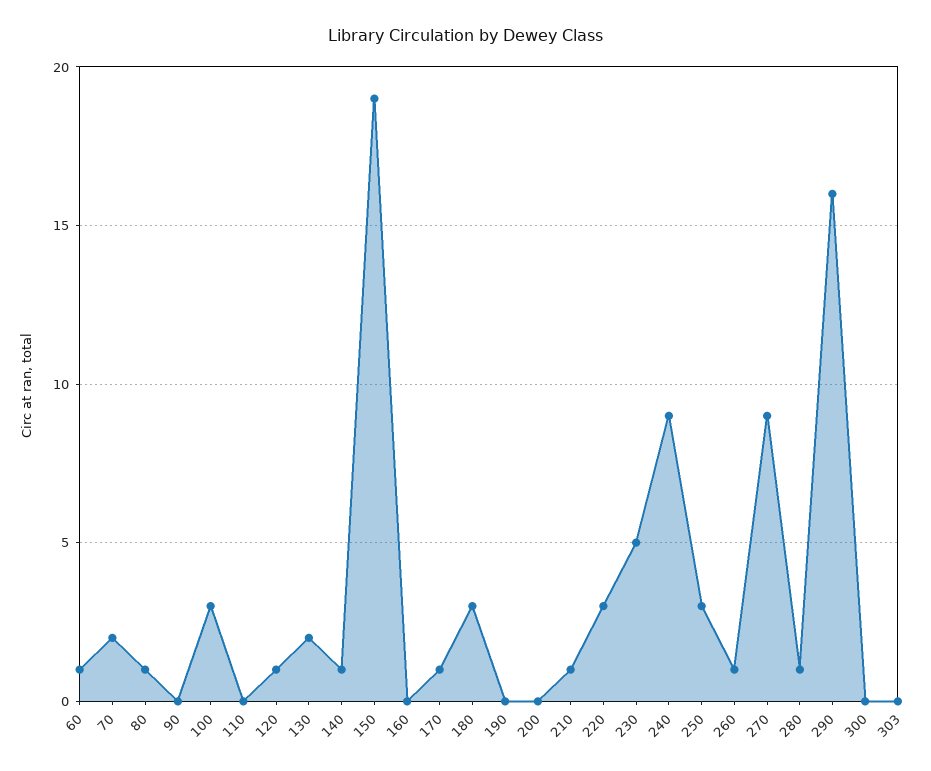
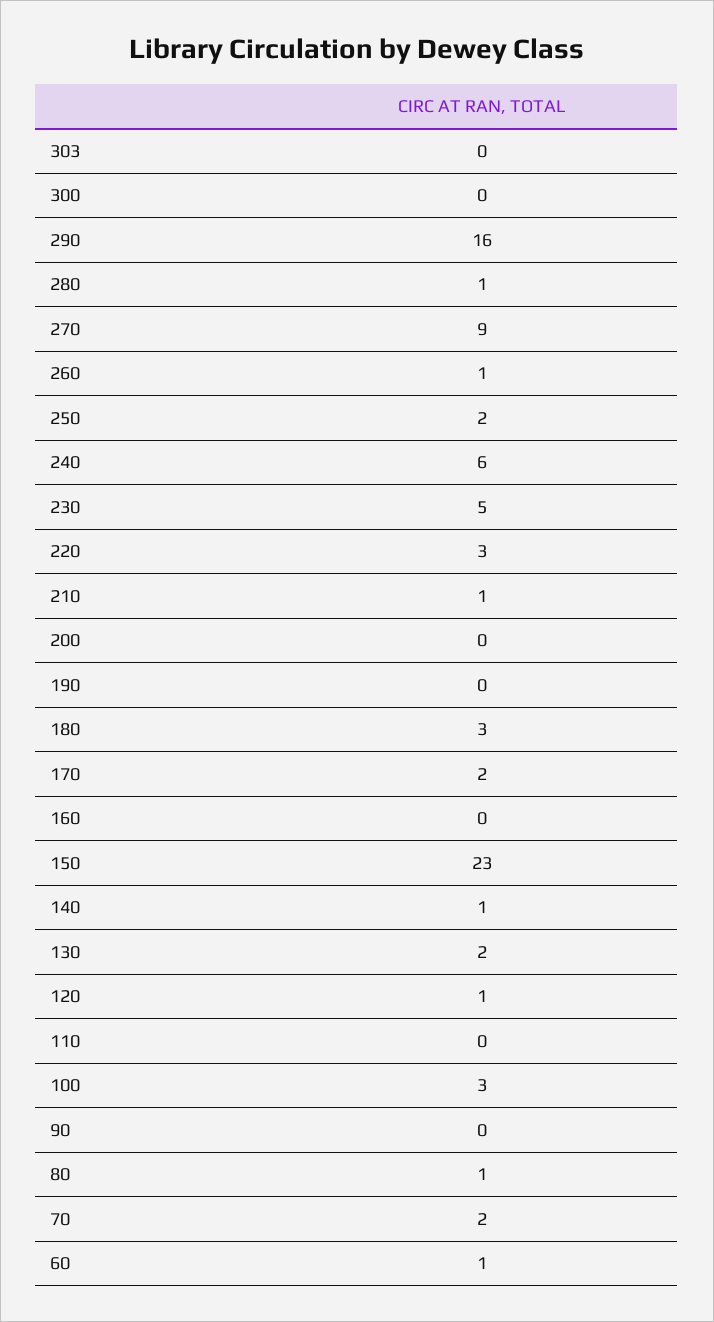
  {
    "60": 1,
    "70": 2,
    "80": 1,
    "90": 0,
    "100": 3,
    "110": 0,
    "120": 1,
    "130": 2,
    "140": 1,
-   "150": 19,
+   "150": 23,
    "160": 0,
-   "170": 1,
+   "170": 2,
    "180": 3,
    "190": 0,
    "200": 0,
    "210": 1,
    "220": 3,
    "230": 5,
-   "240": 9,
+   "240": 6,
-   "250": 3,
+   "250": 2,
    "260": 1,
    "270": 9,
    "280": 1,
    "290": 16,
    "300": 0,
    "303": 0
  }

